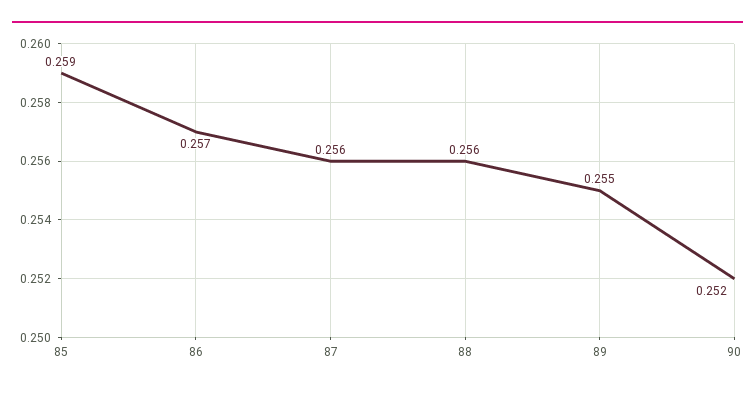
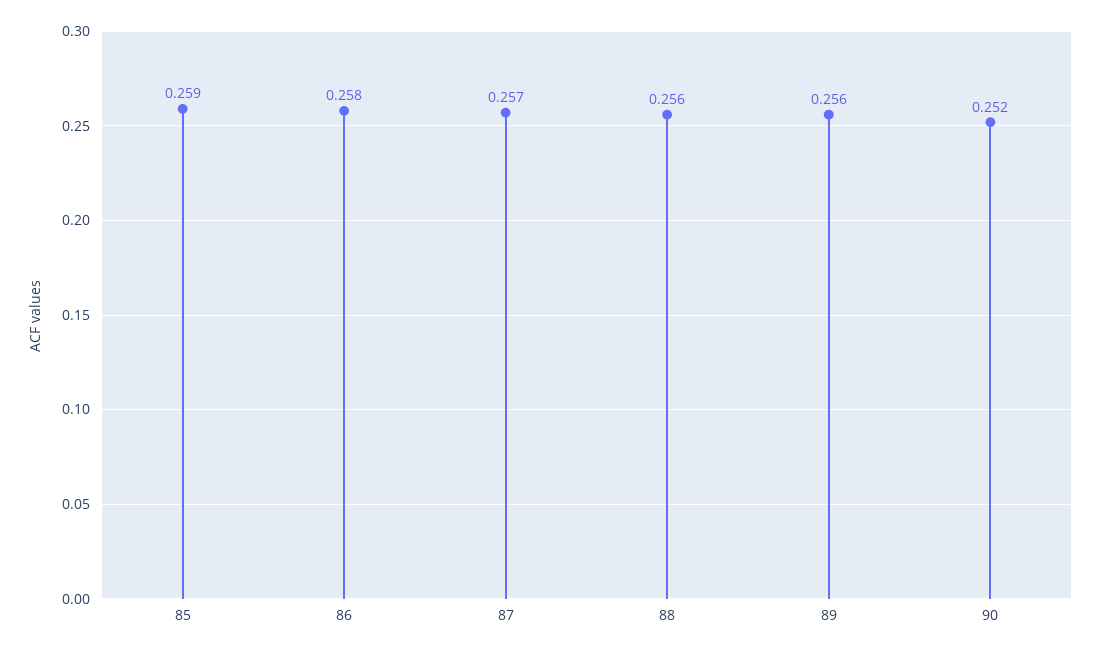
  {
    "85": 0.259,
-   "86": 0.257,
+   "86": 0.258,
-   "87": 0.256,
+   "87": 0.257,
    "88": 0.256,
-   "89": 0.255,
+   "89": 0.256,
    "90": 0.252
  }

